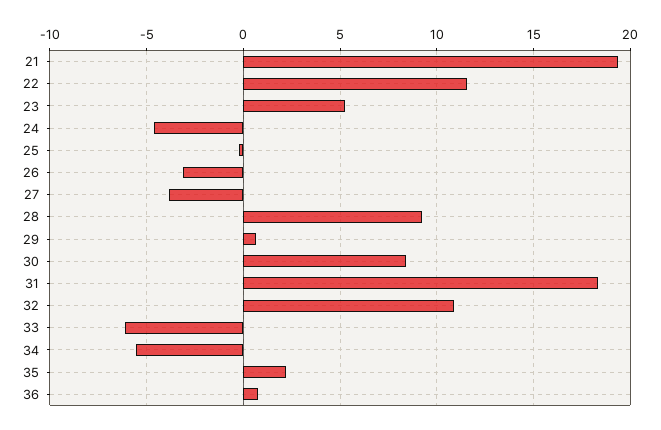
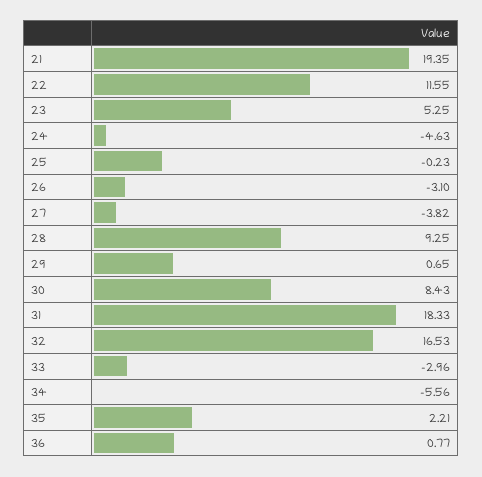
  {
    "21": 19.35,
    "22": 11.55,
    "23": 5.25,
    "24": -4.63,
    "25": -0.23,
    "26": -3.1,
    "27": -3.82,
    "28": 9.25,
    "29": 0.65,
    "30": 8.43,
    "31": 18.33,
-   "32": 11,
+   "32": 16.53,
-   "33": -6,
+   "33": -2.96,
    "34": -5.56,
    "35": 2.21,
    "36": 0.77
  }

